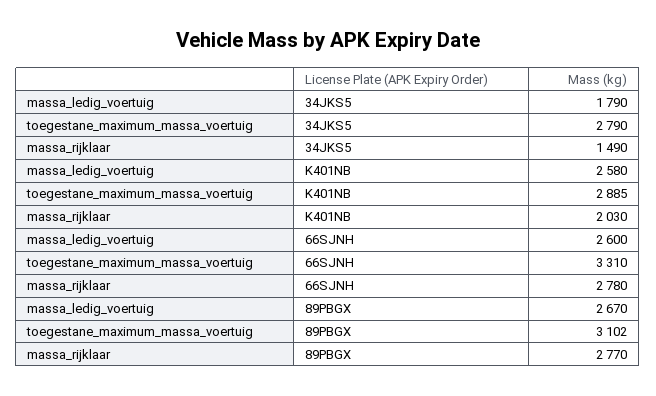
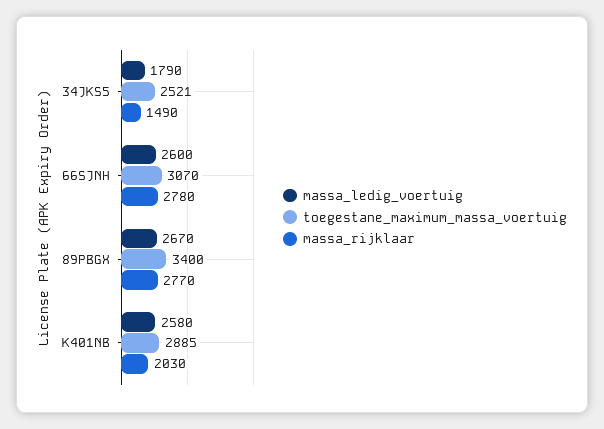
  {
    "massa_ledig_voertuig": {
      "34JKS5": 1790,
      "K401NB": 2580,
      "66SJNH": 2600,
      "89PBGX": 2670
    },
    "toegestane_maximum_massa_voertuig": {
-     "34JKS5": 2790,
+     "34JKS5": 2521,
      "K401NB": 2885,
-     "66SJNH": 3310,
+     "66SJNH": 3070,
-     "89PBGX": 3102
+     "89PBGX": 3400
    },
    "massa_rijklaar": {
      "34JKS5": 1490,
      "K401NB": 2030,
      "66SJNH": 2780,
      "89PBGX": 2770
    }
  }

